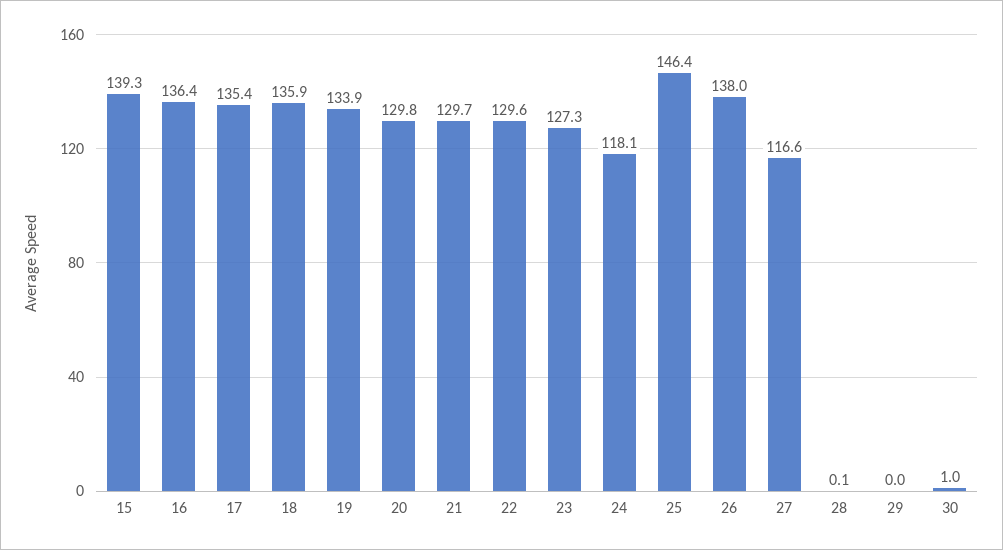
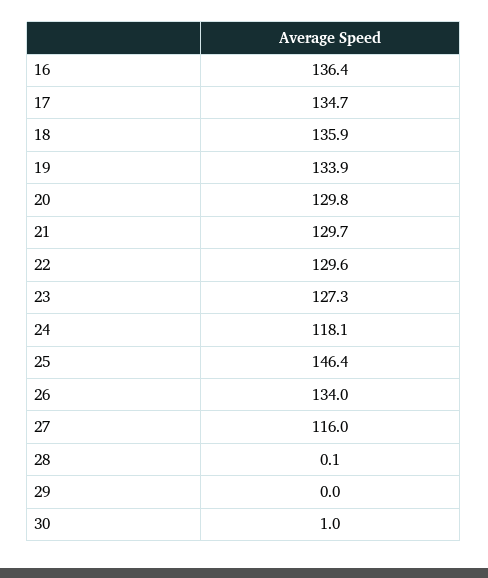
  {
-   "15": 139.3,
    "16": 136.4,
-   "17": 135.4,
+   "17": 134.7,
    "18": 135.9,
    "19": 133.9,
    "20": 129.8,
    "21": 129.7,
    "22": 129.6,
    "23": 127.3,
    "24": 118.1,
    "25": 146.4,
-   "26": 138,
+   "26": 134,
-   "27": 116.6,
+   "27": 116,
    "28": 0.1,
    "29": 0,
    "30": 1
  }

